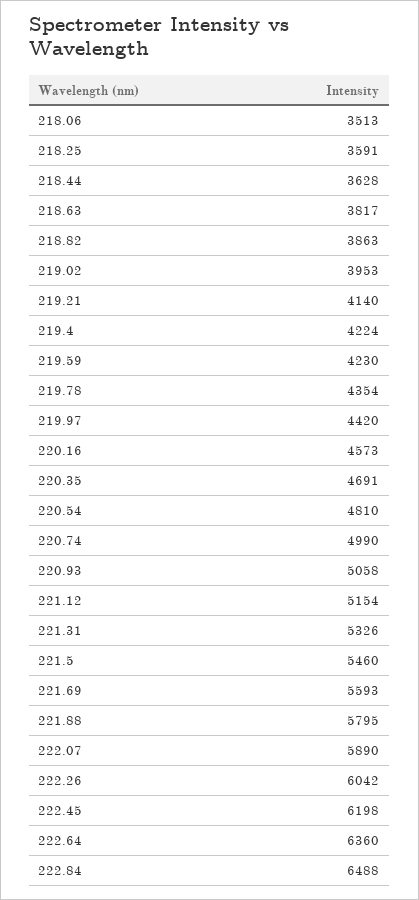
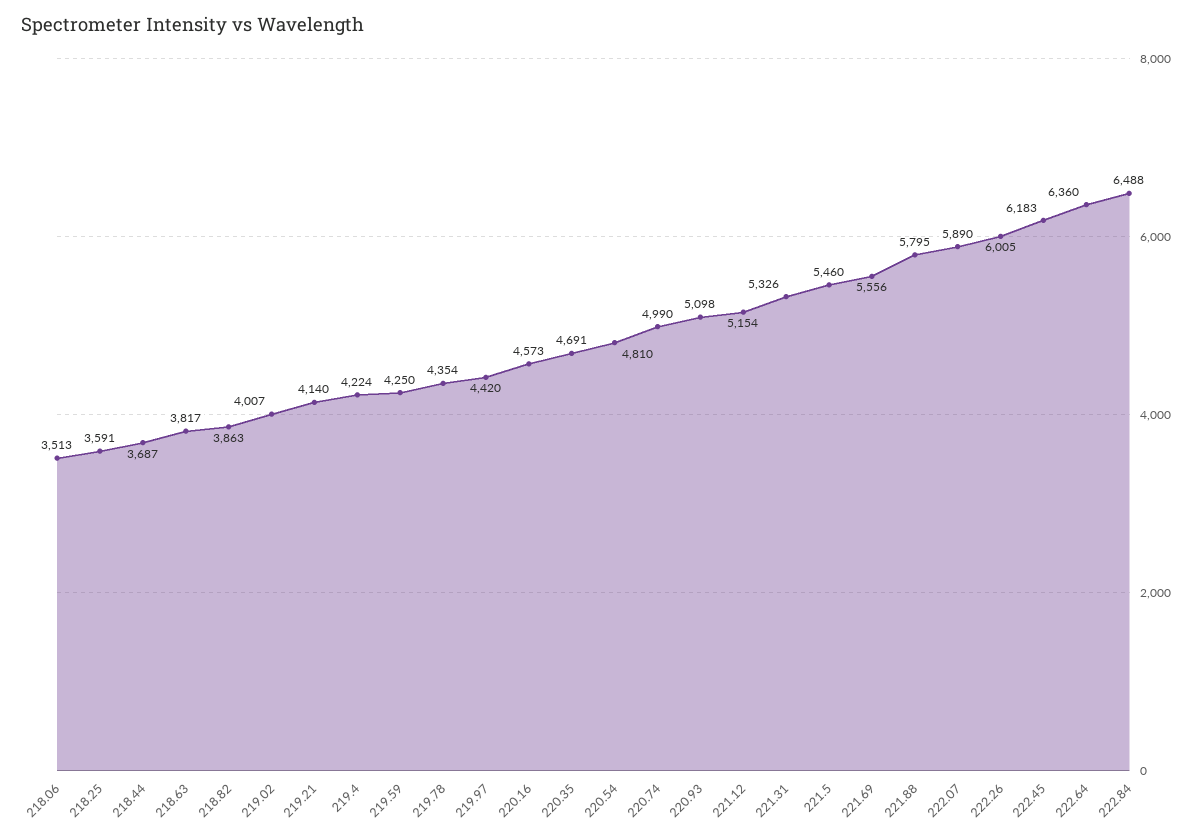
  {
    "218.06": 3513,
    "218.25": 3591,
-   "218.44": 3628,
+   "218.44": 3687,
    "218.63": 3817,
    "218.82": 3863,
-   "219.02": 3953,
+   "219.02": 4007,
    "219.21": 4140,
    "219.4": 4224,
-   "219.59": 4230,
+   "219.59": 4250,
    "219.78": 4354,
    "219.97": 4420,
    "220.16": 4573,
    "220.35": 4691,
    "220.54": 4810,
    "220.74": 4990,
-   "220.93": 5058,
+   "220.93": 5098,
    "221.12": 5154,
    "221.31": 5326,
    "221.5": 5460,
-   "221.69": 5593,
+   "221.69": 5556,
    "221.88": 5795,
    "222.07": 5890,
-   "222.26": 6042,
+   "222.26": 6005,
-   "222.45": 6198,
+   "222.45": 6183,
    "222.64": 6360,
    "222.84": 6488
  }

